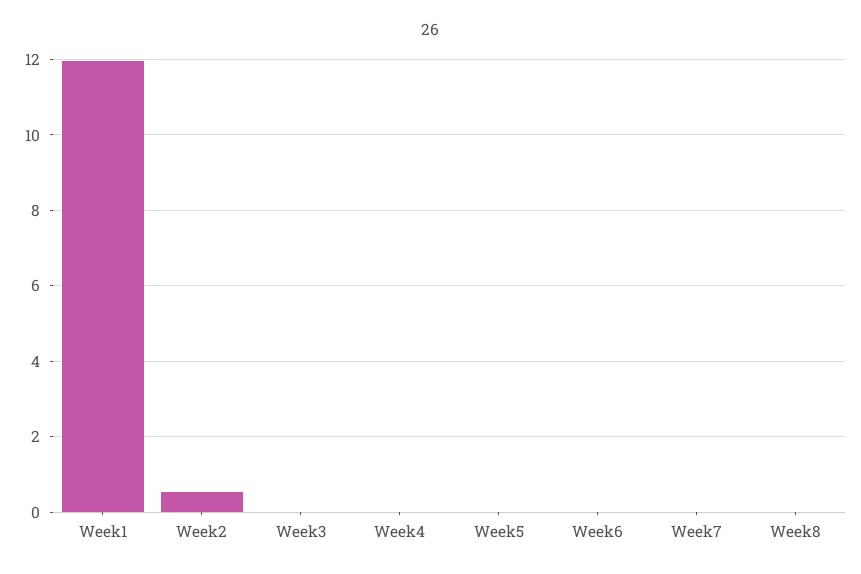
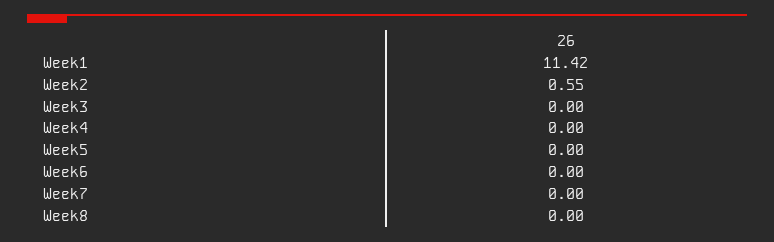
  {
-   "Week1": 12,
+   "Week1": 11.42,
    "Week2": 0.55,
    "Week3": 0,
    "Week4": 0,
    "Week5": 0,
    "Week6": 0,
    "Week7": 0,
    "Week8": 0
  }

